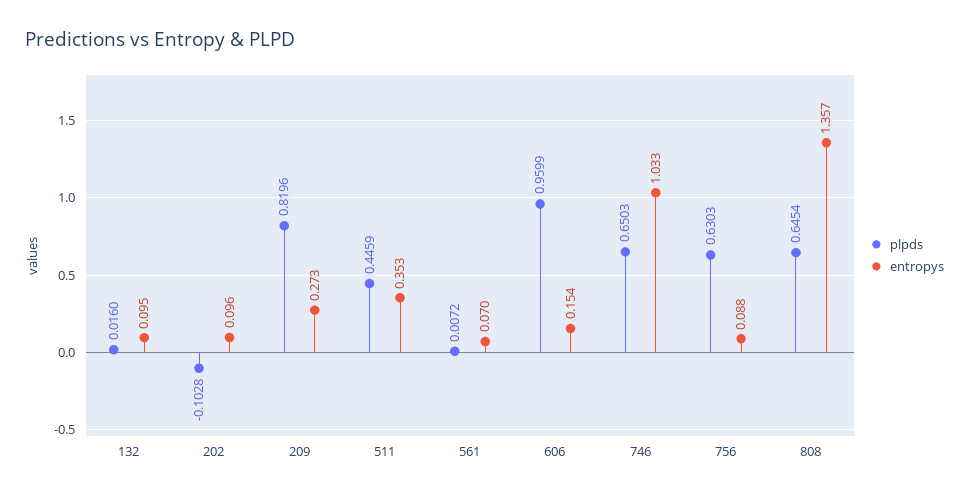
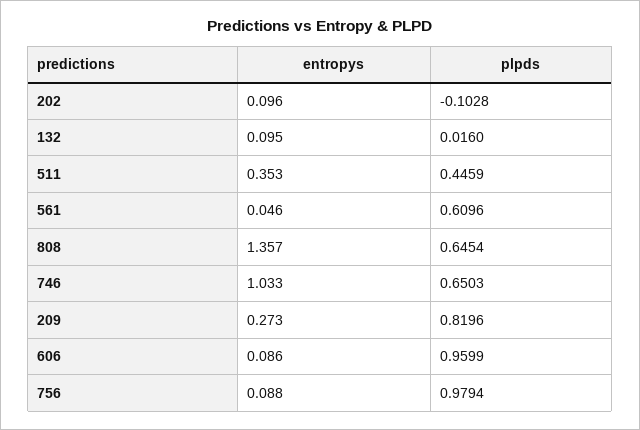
  {
    "plpds": {
      "132": 0.016,
      "202": -0.1028,
      "209": 0.8196,
      "511": 0.4459,
-     "561": 0.0072,
+     "561": 0.6096,
      "606": 0.9599,
      "746": 0.6503,
-     "756": 0.6303,
+     "756": 0.9794,
      "808": 0.6454
    },
    "entropys": {
      "132": 0.095,
      "202": 0.096,
      "209": 0.273,
      "511": 0.353,
-     "561": 0.07,
+     "561": 0.046,
-     "606": 0.154,
+     "606": 0.086,
      "746": 1.033,
      "756": 0.088,
      "808": 1.357
    }
  }

